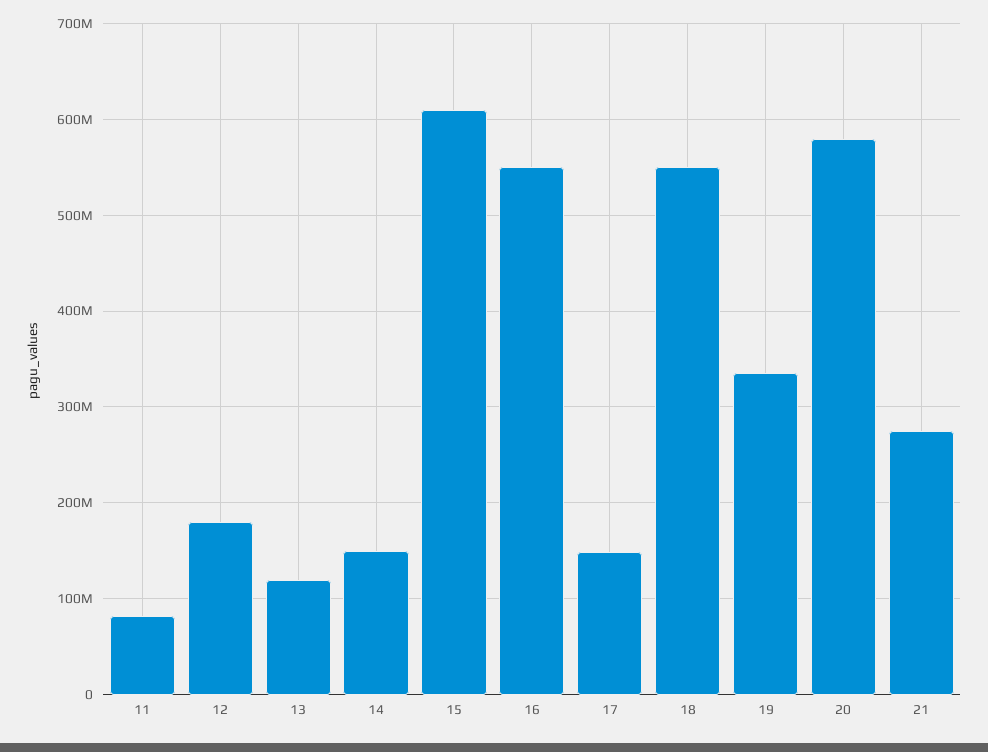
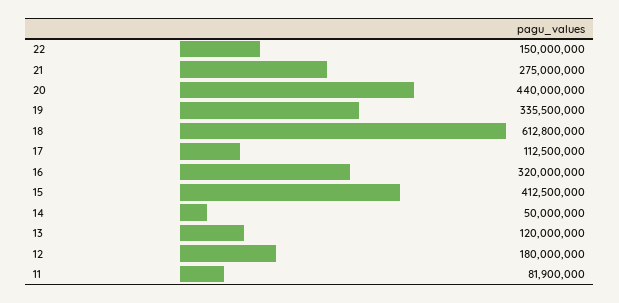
  {
    "11": 81900000,
    "12": 180000000,
    "13": 120000000,
-   "14": 150000000,
+   "14": 50000000,
-   "15": 610000000,
+   "15": 412500000,
-   "16": 550000000,
+   "16": 320000000,
-   "17": 150000000,
+   "17": 112500000,
-   "18": 550000000,
+   "18": 612800000,
    "19": 335500000,
-   "20": 580000000,
+   "20": 440000000,
-   "21": 275000000
+   "21": 275000000,
+   "22": 150000000
  }

